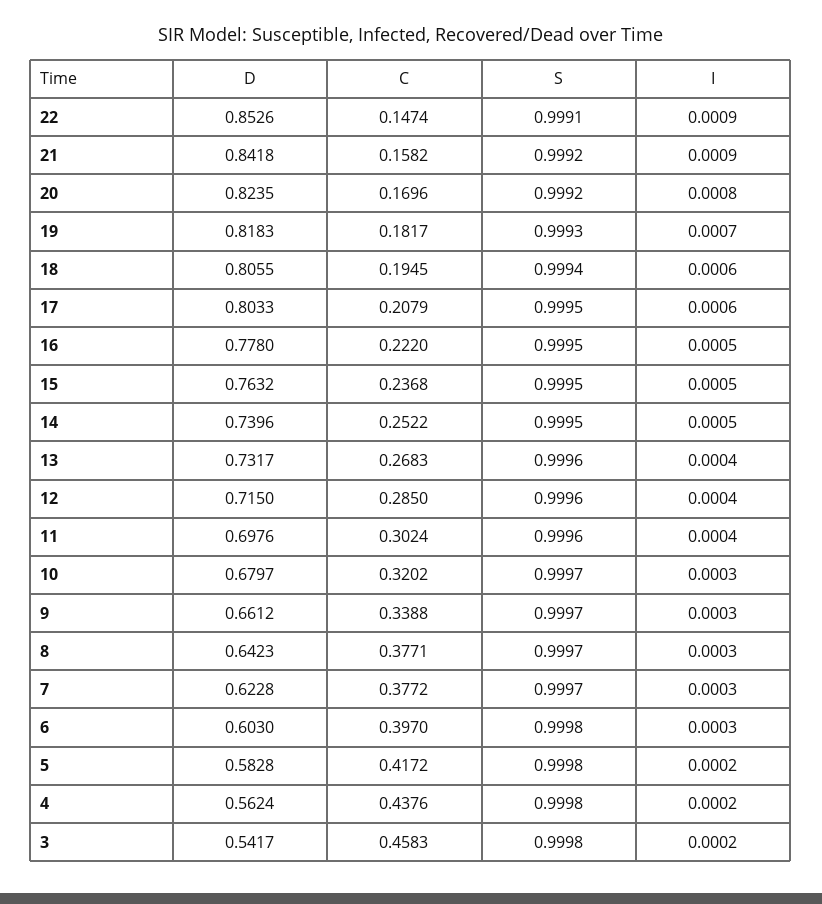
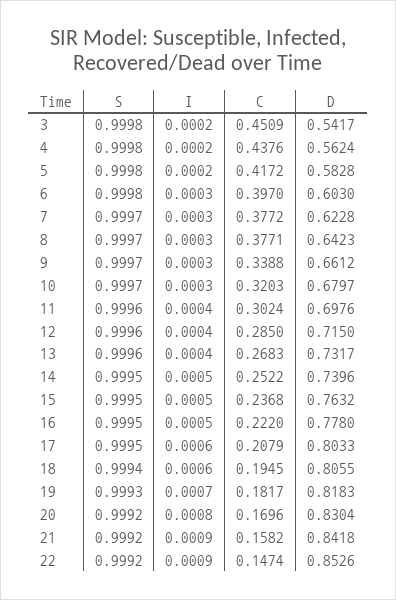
  {
    "D": {
      "22": 0.8526,
      "21": 0.8418,
-     "20": 0.8235,
+     "20": 0.8304,
      "19": 0.8183,
      "18": 0.8055,
      "17": 0.8033,
      "16": 0.778,
      "15": 0.7632,
      "14": 0.7396,
      "13": 0.7317,
      "12": 0.715,
      "11": 0.6976,
      "10": 0.6797,
      "9": 0.6612,
      "8": 0.6423,
      "7": 0.6228,
      "6": 0.603,
      "5": 0.5828,
      "4": 0.5624,
      "3": 0.5417
    },
    "C": {
      "22": 0.1474,
      "21": 0.1582,
      "20": 0.1696,
      "19": 0.1817,
      "18": 0.1945,
      "17": 0.2079,
      "16": 0.222,
      "15": 0.2368,
      "14": 0.2522,
      "13": 0.2683,
      "12": 0.285,
      "11": 0.3024,
-     "10": 0.3202,
+     "10": 0.3203,
      "9": 0.3388,
      "8": 0.3771,
      "7": 0.3772,
      "6": 0.397,
      "5": 0.4172,
      "4": 0.4376,
-     "3": 0.4583
+     "3": 0.4509
    },
    "S": {
-     "22": 0.9991,
+     "22": 0.9992,
      "21": 0.9992,
      "20": 0.9992,
      "19": 0.9993,
      "18": 0.9994,
      "17": 0.9995,
      "16": 0.9995,
      "15": 0.9995,
      "14": 0.9995,
      "13": 0.9996,
      "12": 0.9996,
      "11": 0.9996,
      "10": 0.9997,
      "9": 0.9997,
      "8": 0.9997,
      "7": 0.9997,
      "6": 0.9998,
      "5": 0.9998,
      "4": 0.9998,
      "3": 0.9998
    },
    "I": {
      "22": 0.0009,
      "21": 0.0009,
      "20": 0.0008,
      "19": 0.0007,
      "18": 0.0006,
      "17": 0.0006,
      "16": 0.0005,
      "15": 0.0005,
      "14": 0.0005,
      "13": 0.0004,
      "12": 0.0004,
      "11": 0.0004,
      "10": 0.0003,
      "9": 0.0003,
      "8": 0.0003,
      "7": 0.0003,
      "6": 0.0003,
      "5": 0.0002,
      "4": 0.0002,
      "3": 0.0002
    }
  }

